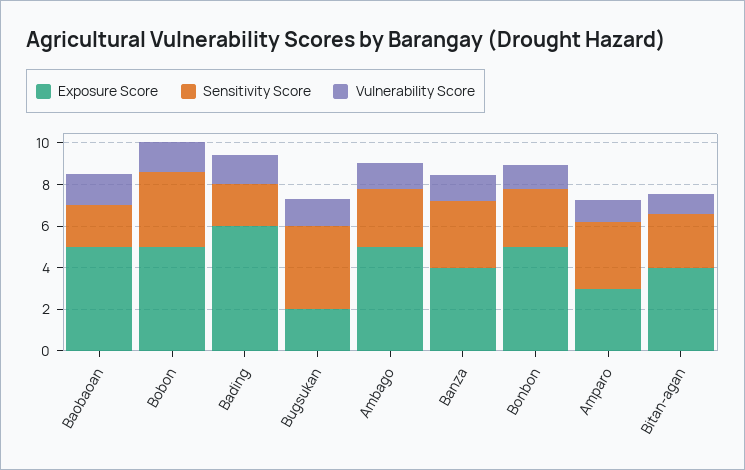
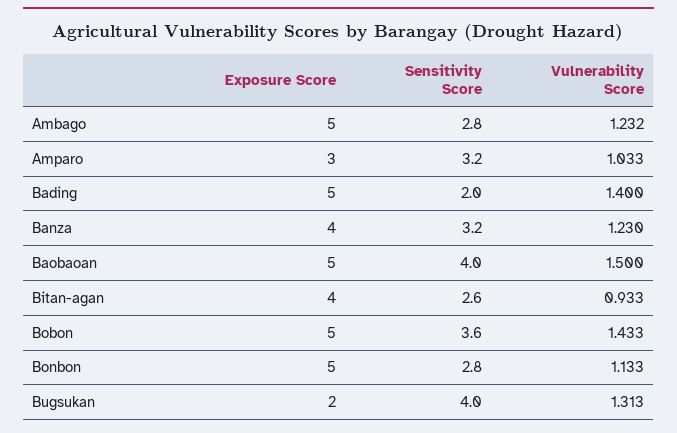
  {
    "Exposure Score": {
      "Baobaoan": 5,
      "Bobon": 5,
-     "Bading": 6,
+     "Bading": 5,
      "Bugsukan": 2,
      "Ambago": 5,
      "Banza": 4,
      "Bonbon": 5,
      "Amparo": 3,
      "Bitan-agan": 4
    },
    "Sensitivity Score": {
-     "Baobaoan": 2,
+     "Baobaoan": 4,
      "Bobon": 3.6,
      "Bading": 2,
      "Bugsukan": 4,
      "Ambago": 2.8,
      "Banza": 3.2,
      "Bonbon": 2.8,
      "Amparo": 3.2,
      "Bitan-agan": 2.6
    },
    "Vulnerability Score": {
      "Baobaoan": 1.5,
      "Bobon": 1.433,
      "Bading": 1.4,
      "Bugsukan": 1.313,
      "Ambago": 1.232,
      "Banza": 1.23,
      "Bonbon": 1.133,
      "Amparo": 1.033,
      "Bitan-agan": 0.933
    }
  }

